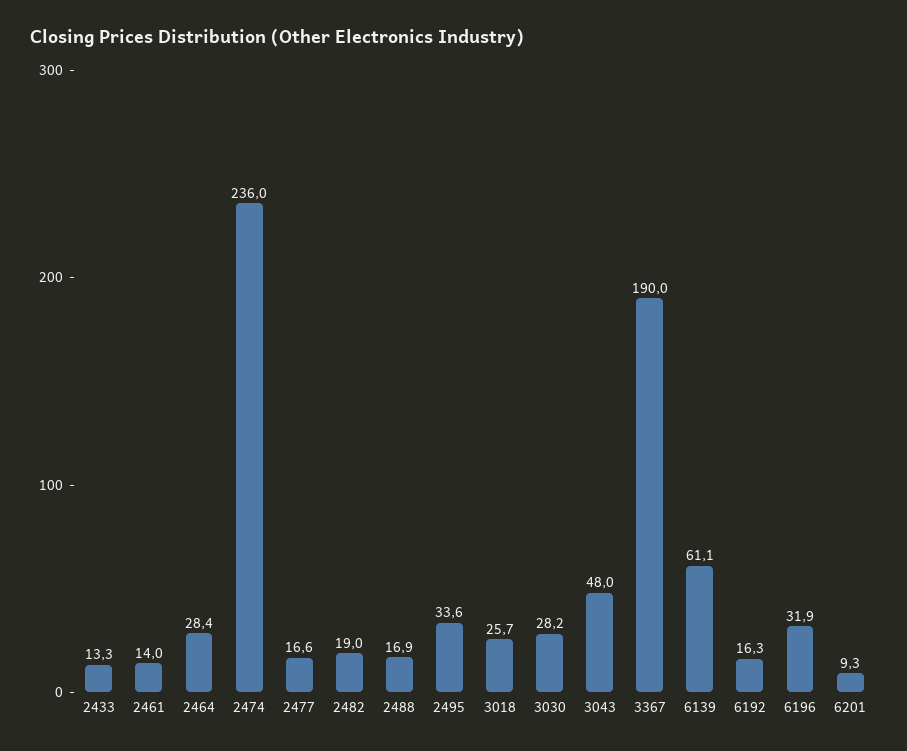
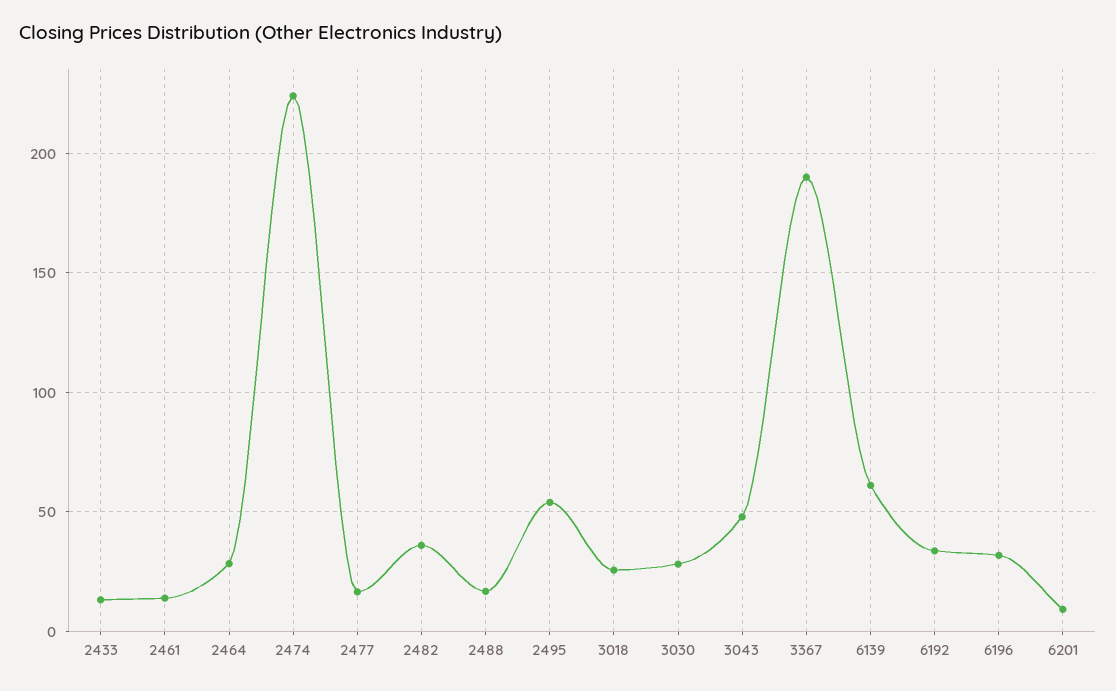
  {
    "2433": 13.3,
    "2461": 14,
    "2464": 28.4,
-   "2474": 236,
+   "2474": 225,
    "2477": 16.6,
-   "2482": 19,
+   "2482": 35,
    "2488": 16.9,
-   "2495": 33.6,
+   "2495": 55,
    "3018": 25.7,
    "3030": 28.2,
    "3043": 48,
    "3367": 190,
    "6139": 61.1,
-   "6192": 16.3,
+   "6192": 35,
    "6196": 31.9,
    "6201": 9.3
  }

